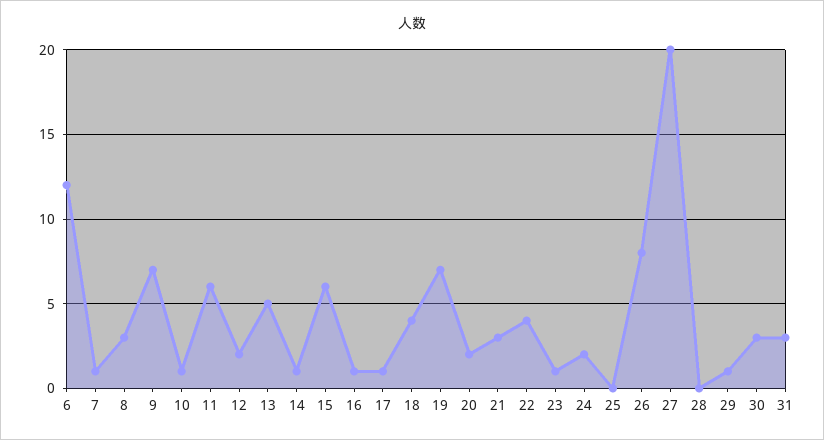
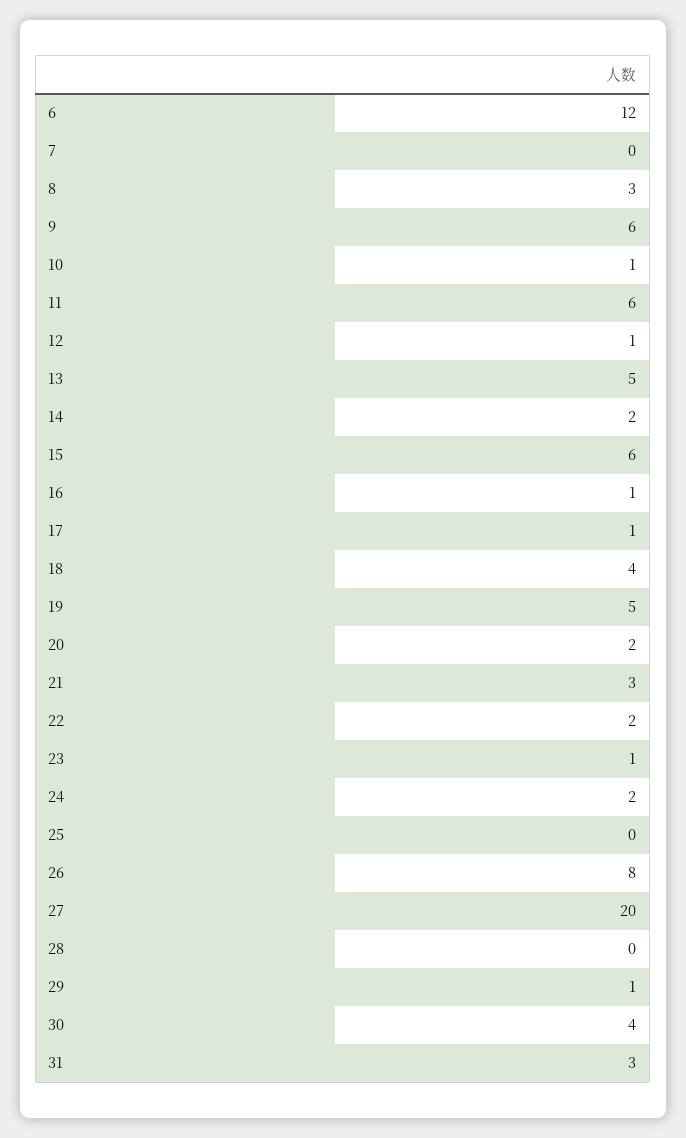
  {
    "6": 12,
-   "7": 1,
+   "7": 0,
    "8": 3,
-   "9": 7,
+   "9": 6,
    "10": 1,
    "11": 6,
-   "12": 2,
+   "12": 1,
    "13": 5,
-   "14": 1,
+   "14": 2,
    "15": 6,
    "16": 1,
    "17": 1,
    "18": 4,
-   "19": 7,
+   "19": 5,
    "20": 2,
    "21": 3,
-   "22": 4,
+   "22": 2,
    "23": 1,
    "24": 2,
    "25": 0,
    "26": 8,
    "27": 20,
    "28": 0,
    "29": 1,
-   "30": 3,
+   "30": 4,
    "31": 3
  }

